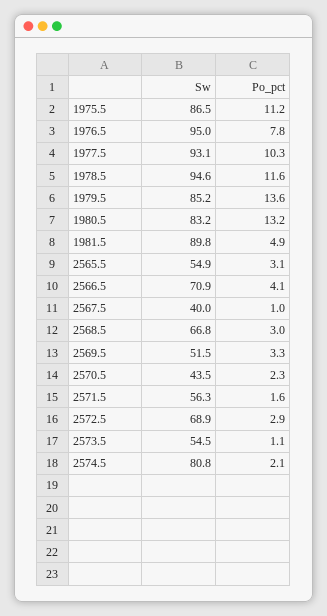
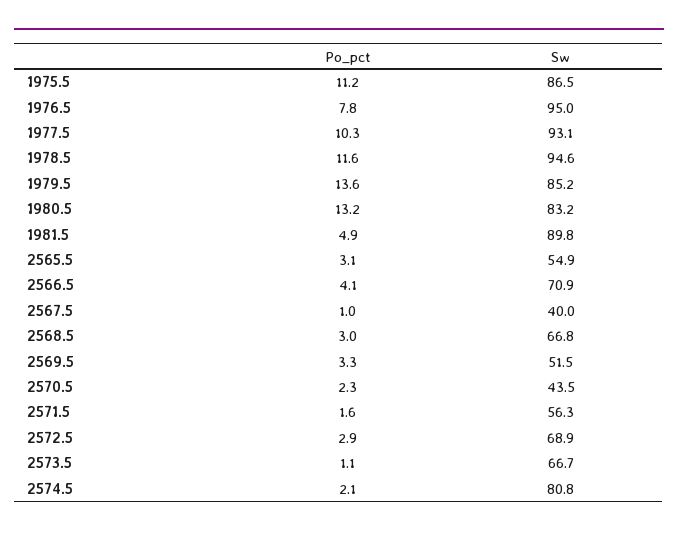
  {
    "Sw": {
      "1975.5": 86.5,
      "1976.5": 95,
      "1977.5": 93.1,
      "1978.5": 94.6,
      "1979.5": 85.2,
      "1980.5": 83.2,
      "1981.5": 89.8,
      "2565.5": 54.9,
      "2566.5": 70.9,
      "2567.5": 40,
      "2568.5": 66.8,
      "2569.5": 51.5,
      "2570.5": 43.5,
      "2571.5": 56.3,
      "2572.5": 68.9,
-     "2573.5": 54.5,
+     "2573.5": 66.7,
      "2574.5": 80.8
    },
    "Po_pct": {
      "1975.5": 11.2,
      "1976.5": 7.8,
      "1977.5": 10.3,
      "1978.5": 11.6,
      "1979.5": 13.6,
      "1980.5": 13.2,
      "1981.5": 4.9,
      "2565.5": 3.1,
      "2566.5": 4.1,
      "2567.5": 1,
      "2568.5": 3,
      "2569.5": 3.3,
      "2570.5": 2.3,
      "2571.5": 1.6,
      "2572.5": 2.9,
      "2573.5": 1.1,
      "2574.5": 2.1
    }
  }

